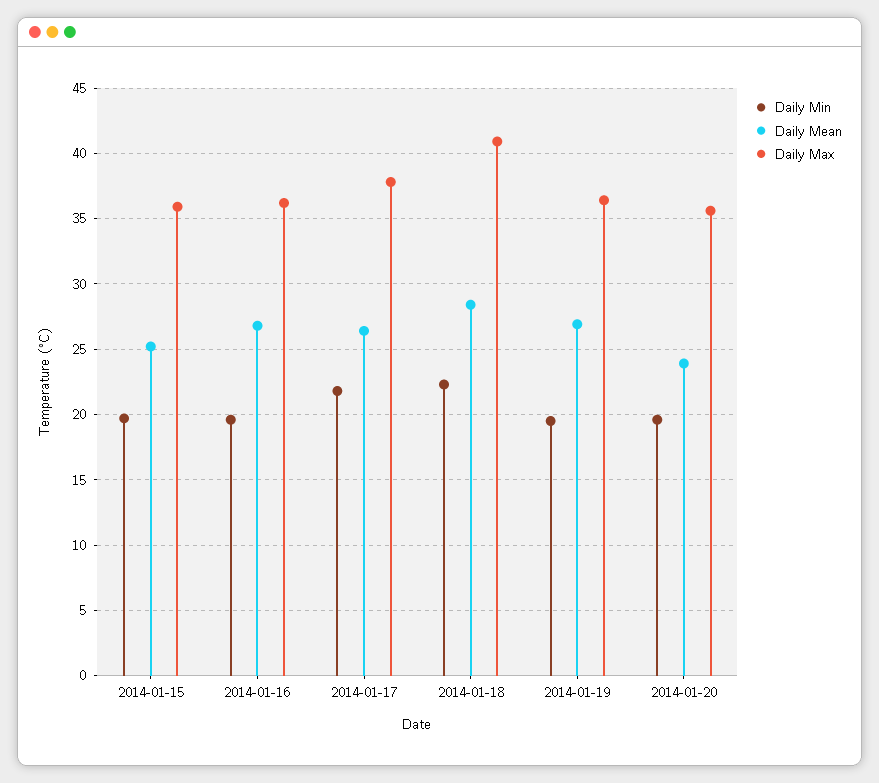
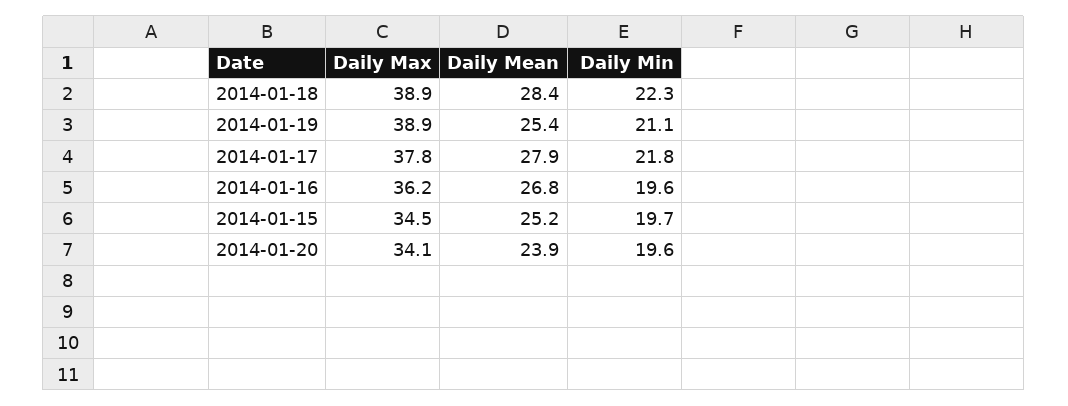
  {
    "Daily Min": {
      "2014-01-15": 19.7,
      "2014-01-16": 19.6,
      "2014-01-17": 21.8,
      "2014-01-18": 22.3,
-     "2014-01-19": 19.5,
+     "2014-01-19": 21.1,
      "2014-01-20": 19.6
    },
    "Daily Mean": {
      "2014-01-15": 25.2,
      "2014-01-16": 26.8,
-     "2014-01-17": 26.5,
+     "2014-01-17": 27.9,
      "2014-01-18": 28.4,
-     "2014-01-19": 27,
+     "2014-01-19": 25.4,
      "2014-01-20": 23.9
    },
    "Daily Max": {
-     "2014-01-15": 36,
+     "2014-01-15": 34.5,
      "2014-01-16": 36.2,
      "2014-01-17": 37.8,
-     "2014-01-18": 41,
+     "2014-01-18": 38.9,
-     "2014-01-19": 36.5,
+     "2014-01-19": 38.9,
-     "2014-01-20": 35.5
+     "2014-01-20": 34.1
    }
  }

